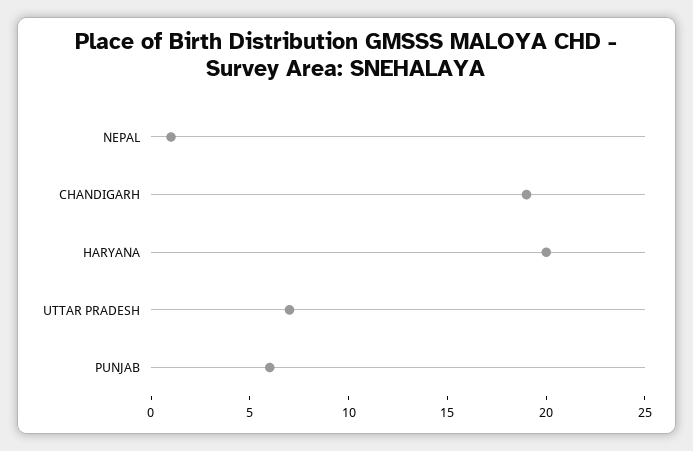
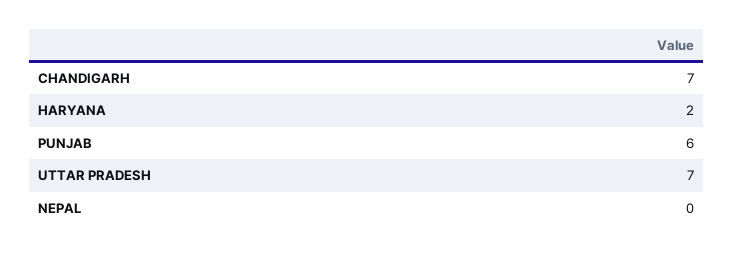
  {
-   "NEPAL": 1,
+   "NEPAL": 0,
-   "CHANDIGARH": 19,
+   "CHANDIGARH": 7,
-   "HARYANA": 20,
+   "HARYANA": 2,
    "UTTAR PRADESH": 7,
    "PUNJAB": 6
  }

